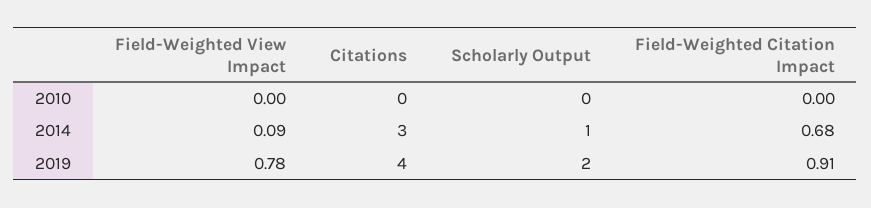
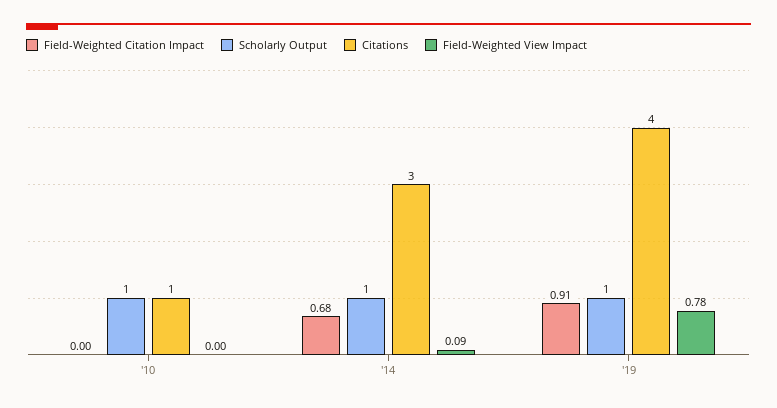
  {
    "Field-Weighted View Impact": {
      "2010": 0,
      "2014": 0.09,
      "2019": 0.78
    },
    "Citations": {
-     "2010": 0,
+     "2010": 1,
      "2014": 3,
      "2019": 4
    },
    "Scholarly Output": {
-     "2010": 0,
+     "2010": 1,
      "2014": 1,
-     "2019": 2
+     "2019": 1
    },
    "Field-Weighted Citation Impact": {
      "2010": 0,
      "2014": 0.68,
      "2019": 0.91
    }
  }

